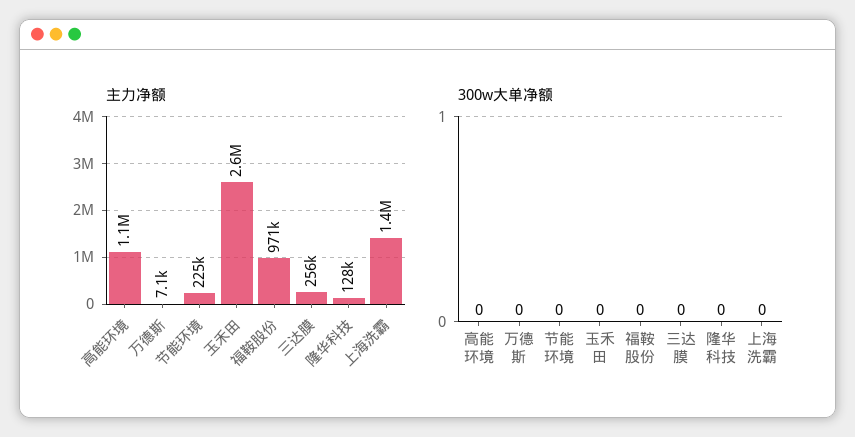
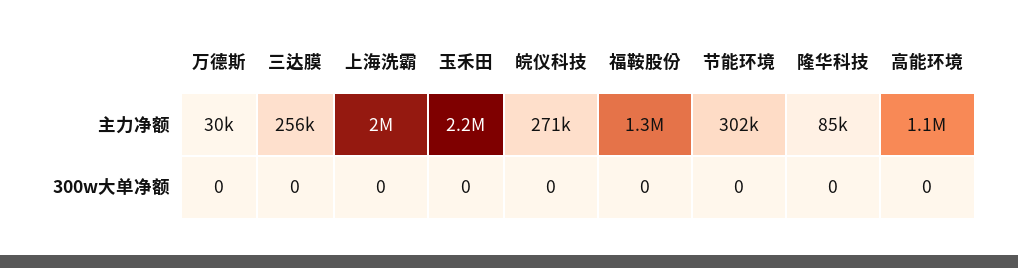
  {
    "主力净额": {
      "高能环境": 1100000,
-     "万德斯": 7100,
+     "万德斯": 30000,
-     "节能环境": 225000,
+     "节能环境": 302000,
-     "玉禾田": 2600000,
+     "玉禾田": 2200000,
-     "福鞍股份": 971000,
+     "福鞍股份": 1300000,
      "三达膜": 256000,
-     "隆华科技": 128000,
+     "隆华科技": 85000,
-     "上海洗霸": 1400000
+     "上海洗霸": 2000000,
+     "皖仪科技": 271000
    },
    "300w大单净额": {
      "高能环境": 0,
      "万德斯": 0,
      "节能环境": 0,
      "玉禾田": 0,
      "福鞍股份": 0,
      "三达膜": 0,
      "隆华科技": 0,
-     "上海洗霸": 0
+     "上海洗霸": 0,
+     "皖仪科技": 0
    }
  }

